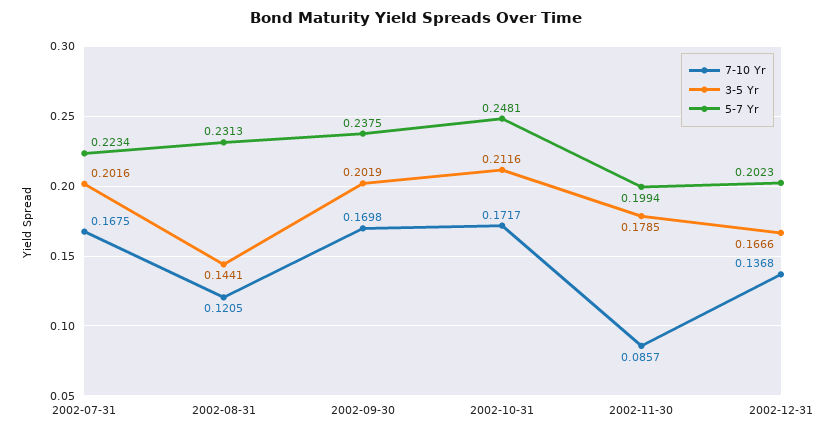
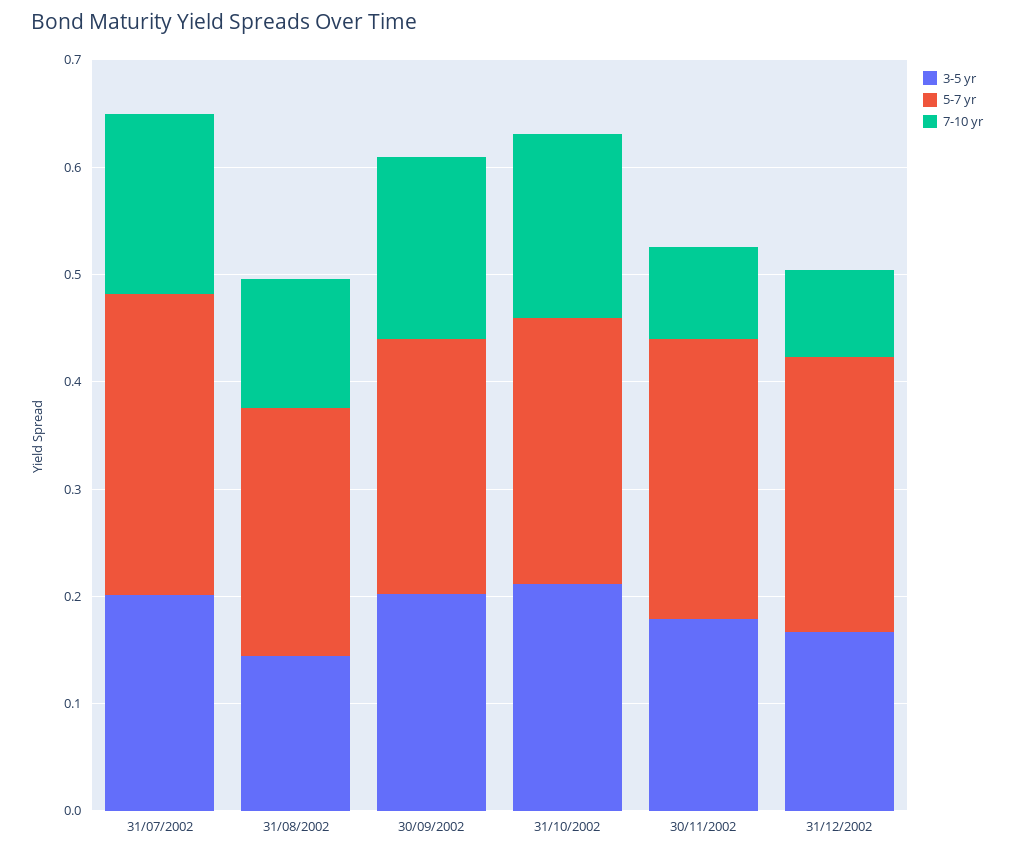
  {
    "7-10 Yr": {
      "2002-07-31": 0.1675,
      "2002-08-31": 0.1205,
      "2002-09-30": 0.1698,
      "2002-10-31": 0.1717,
      "2002-11-30": 0.0857,
-     "2002-12-31": 0.1368
+     "2002-12-31": 0.08
    },
    "3-5 Yr": {
      "2002-07-31": 0.2016,
      "2002-08-31": 0.1441,
      "2002-09-30": 0.2019,
      "2002-10-31": 0.2116,
      "2002-11-30": 0.1785,
      "2002-12-31": 0.1666
    },
    "5-7 Yr": {
-     "2002-07-31": 0.2234,
+     "2002-07-31": 0.28,
      "2002-08-31": 0.2313,
      "2002-09-30": 0.2375,
      "2002-10-31": 0.2481,
-     "2002-11-30": 0.1994,
+     "2002-11-30": 0.26,
-     "2002-12-31": 0.2023
+     "2002-12-31": 0.26
    }
  }

